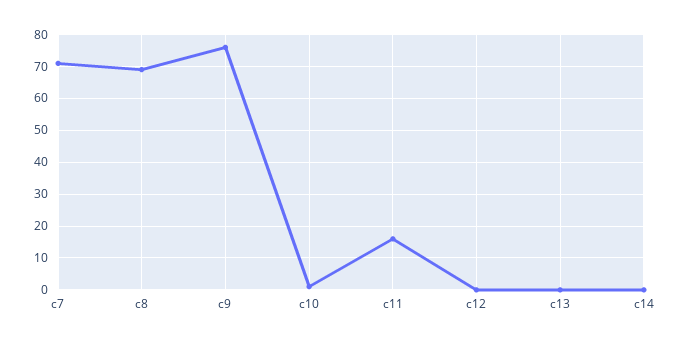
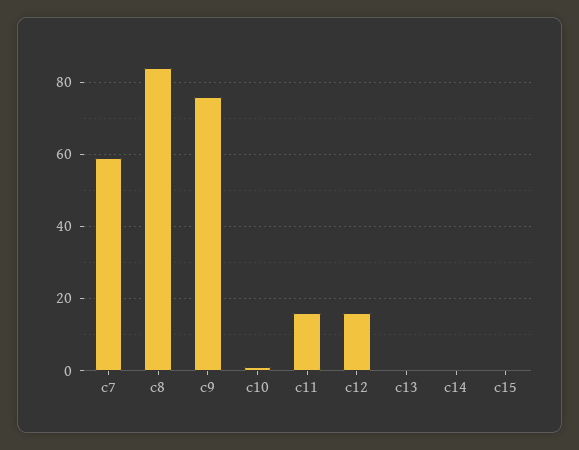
  {
-   "c7": 70,
+   "c7": 60,
-   "c8": 70,
+   "c8": 85,
    "c9": 75,
    "c10": 0,
    "c11": 15,
-   "c12": 0,
+   "c12": 15,
    "c13": 0,
-   "c14": 0
+   "c14": 0,
+   "c15": 0
  }

